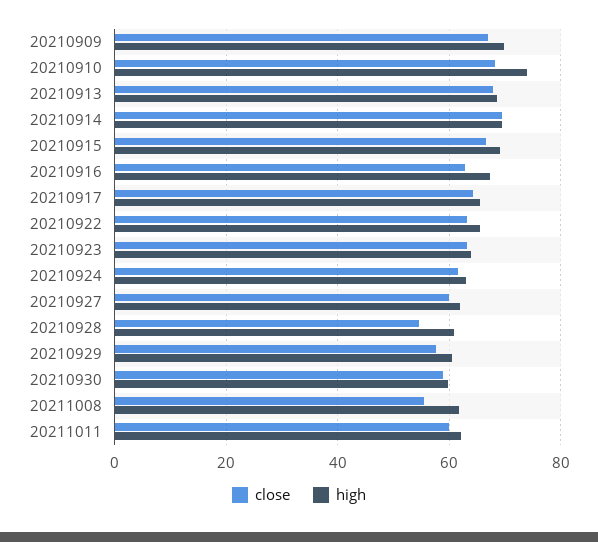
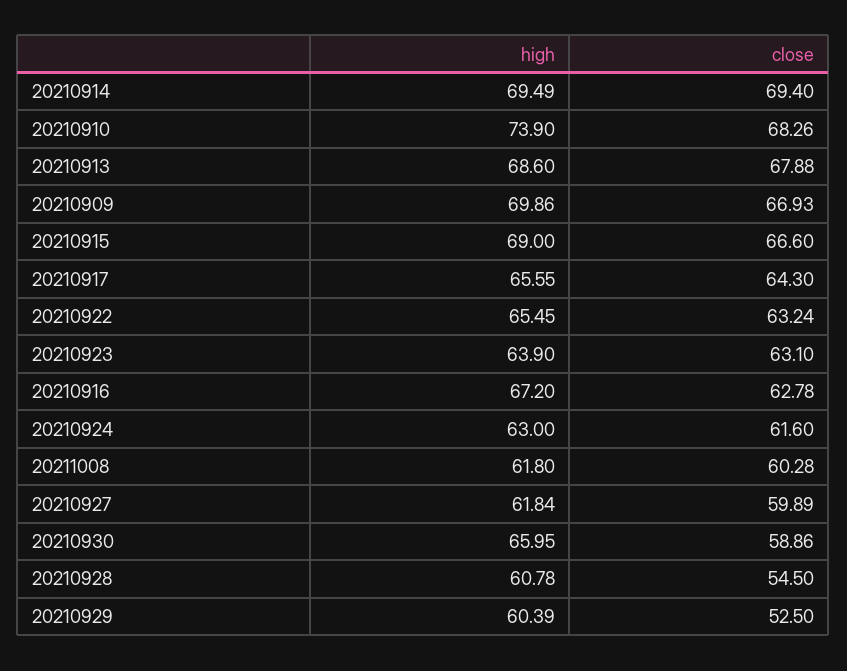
  {
    "close": {
      "20210909": 66.93,
      "20210910": 68.26,
      "20210913": 67.88,
      "20210914": 69.4,
      "20210915": 66.6,
      "20210916": 62.78,
      "20210917": 64.3,
      "20210922": 63.24,
      "20210923": 63.1,
      "20210924": 61.6,
      "20210927": 59.89,
      "20210928": 54.5,
-     "20210929": 58,
+     "20210929": 52.5,
      "20210930": 58.86,
-     "20211008": 56,
+     "20211008": 60.28
-     "20211011": 60
    },
    "high": {
      "20210909": 69.86,
      "20210910": 73.9,
      "20210913": 68.6,
      "20210914": 69.49,
      "20210915": 69,
      "20210916": 67.2,
      "20210917": 65.55,
      "20210922": 65.45,
      "20210923": 63.9,
      "20210924": 63,
      "20210927": 61.84,
      "20210928": 60.78,
      "20210929": 60.39,
-     "20210930": 60,
+     "20210930": 65.95,
-     "20211008": 61.8,
+     "20211008": 61.8
-     "20211011": 62
    }
  }

